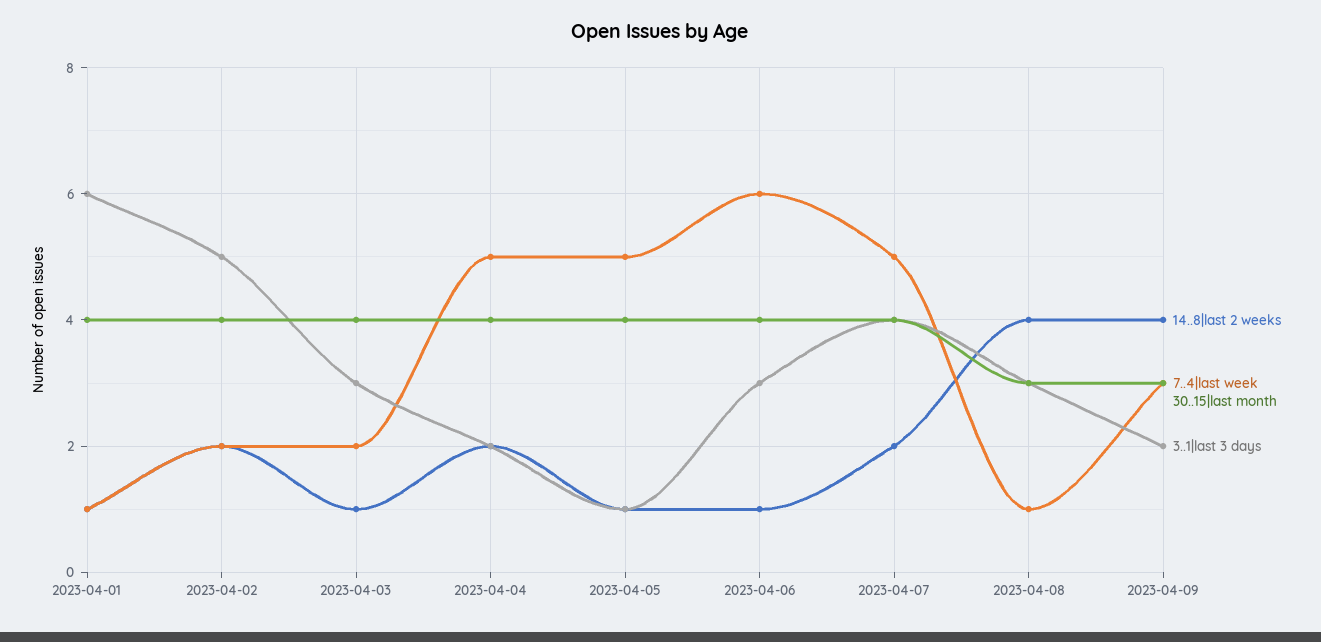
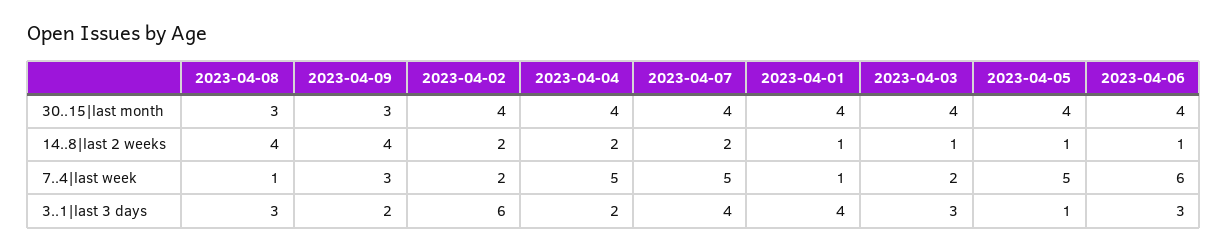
  {
    "14..8|last 2 weeks": {
      "2023-04-01": 1,
      "2023-04-02": 2,
      "2023-04-03": 1,
      "2023-04-04": 2,
      "2023-04-05": 1,
      "2023-04-06": 1,
      "2023-04-07": 2,
      "2023-04-08": 4,
      "2023-04-09": 4
    },
    "7..4|last week": {
      "2023-04-01": 1,
      "2023-04-02": 2,
      "2023-04-03": 2,
      "2023-04-04": 5,
      "2023-04-05": 5,
      "2023-04-06": 6,
      "2023-04-07": 5,
      "2023-04-08": 1,
      "2023-04-09": 3
    },
    "30..15|last month": {
      "2023-04-01": 4,
      "2023-04-02": 4,
      "2023-04-03": 4,
      "2023-04-04": 4,
      "2023-04-05": 4,
      "2023-04-06": 4,
      "2023-04-07": 4,
      "2023-04-08": 3,
      "2023-04-09": 3
    },
    "3..1|last 3 days": {
-     "2023-04-01": 6,
+     "2023-04-01": 4,
-     "2023-04-02": 5,
+     "2023-04-02": 6,
      "2023-04-03": 3,
      "2023-04-04": 2,
      "2023-04-05": 1,
      "2023-04-06": 3,
      "2023-04-07": 4,
      "2023-04-08": 3,
      "2023-04-09": 2
    }
  }

